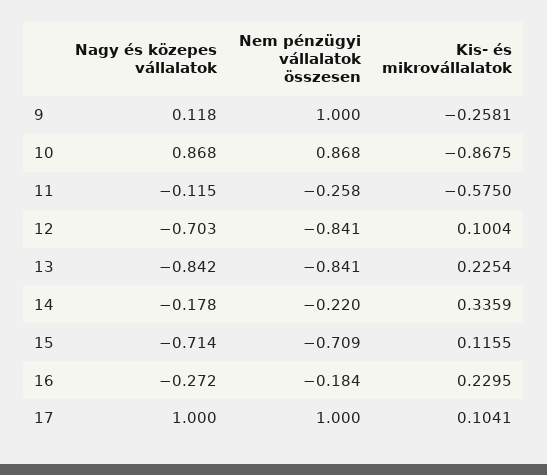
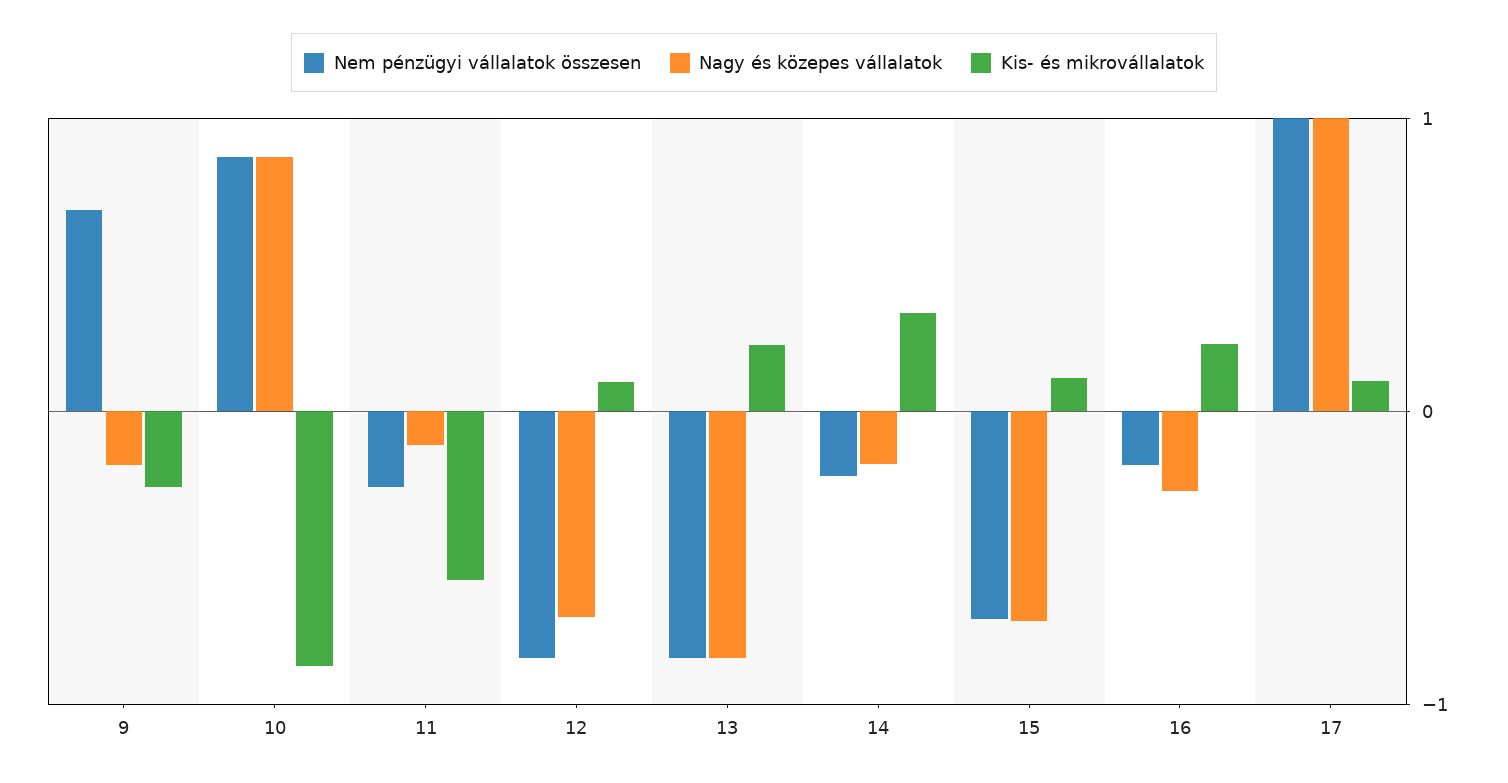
  {
    "Nagy és közepes vállalatok": {
-     "9": 0.118,
+     "9": -0.2,
      "10": 0.868,
      "11": -0.115,
      "12": -0.703,
      "13": -0.842,
      "14": -0.178,
      "15": -0.714,
      "16": -0.272,
      "17": 1
    },
    "Nem pénzügyi vállalatok összesen": {
-     "9": 1,
+     "9": 0.7,
      "10": 0.868,
      "11": -0.258,
      "12": -0.841,
      "13": -0.841,
      "14": -0.22,
      "15": -0.709,
      "16": -0.184,
      "17": 1
    },
    "Kis- és mikrovállalatok": {
      "9": -0.2581,
      "10": -0.8675,
      "11": -0.575,
      "12": 0.1004,
      "13": 0.2254,
      "14": 0.3359,
      "15": 0.1155,
      "16": 0.2295,
      "17": 0.1041
    }
  }

